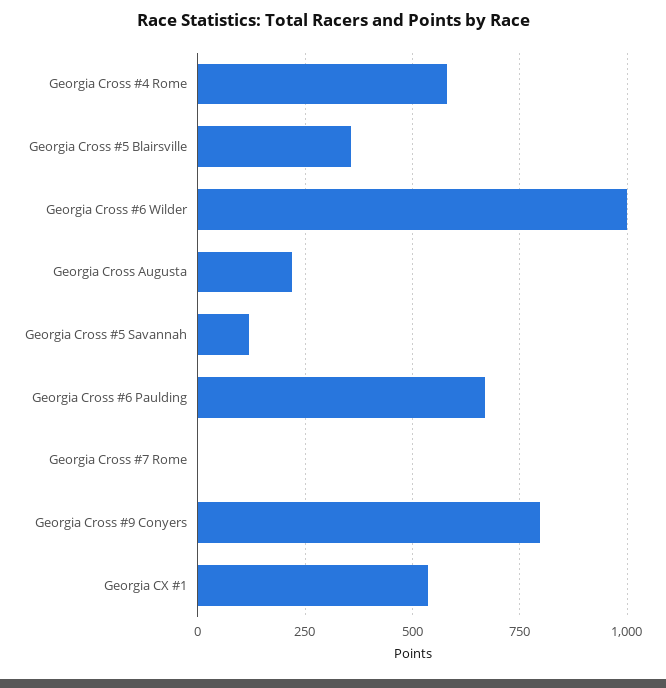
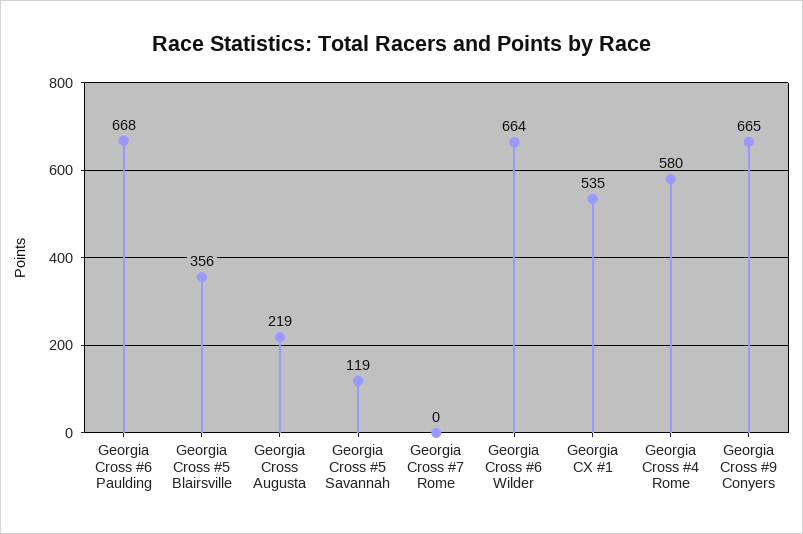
  {
    "Georgia Cross #4 Rome": 580,
    "Georgia Cross #5 Blairsville": 356,
-   "Georgia Cross #6 Wilder": 1000,
+   "Georgia Cross #6 Wilder": 664,
    "Georgia Cross Augusta": 219,
    "Georgia Cross #5 Savannah": 119,
    "Georgia Cross #6 Paulding": 668,
    "Georgia Cross #7 Rome": 0,
-   "Georgia Cross #9 Conyers": 800,
+   "Georgia Cross #9 Conyers": 665,
    "Georgia CX #1": 535
  }

